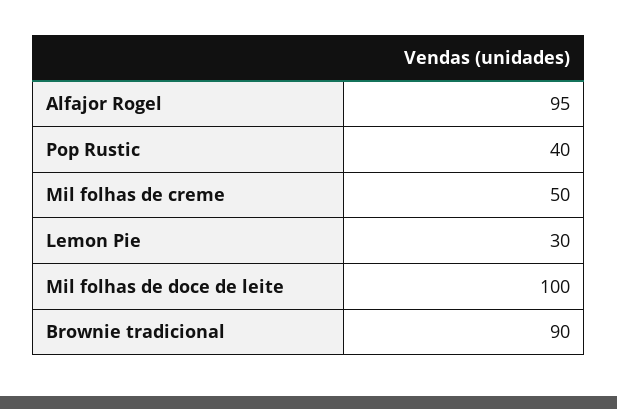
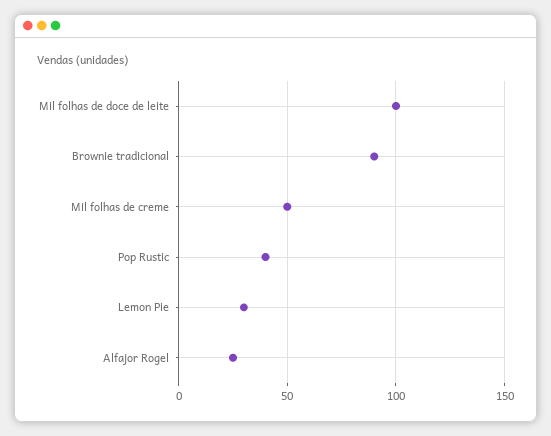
  {
-   "Alfajor Rogel": 95,
+   "Alfajor Rogel": 25,
    "Pop Rustic": 40,
    "Mil folhas de creme": 50,
    "Lemon Pie": 30,
    "Mil folhas de doce de leite": 100,
    "Brownie tradicional": 90
  }

